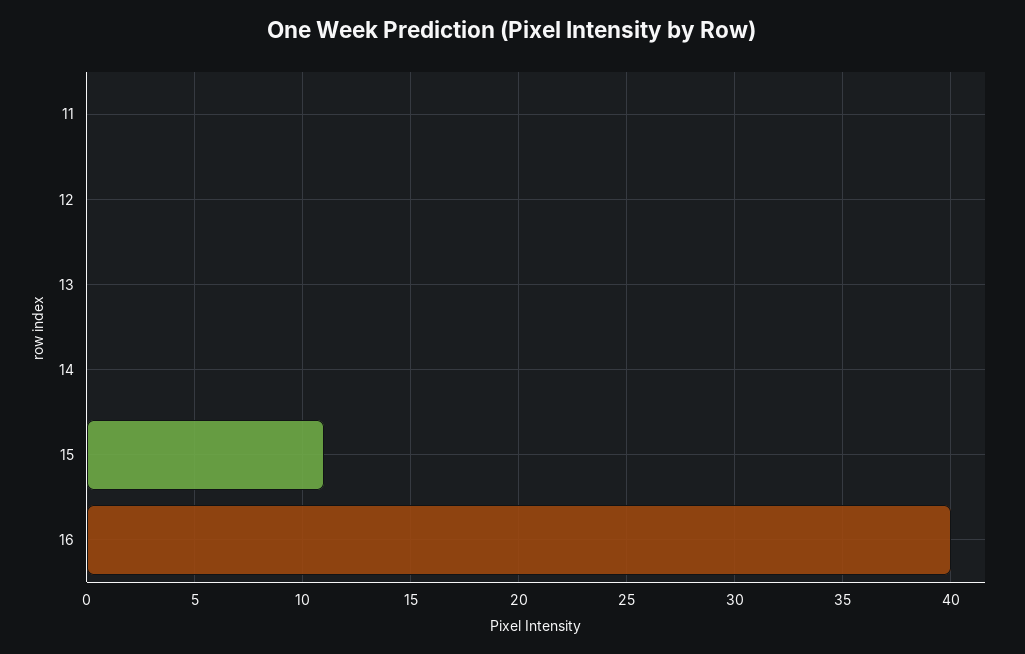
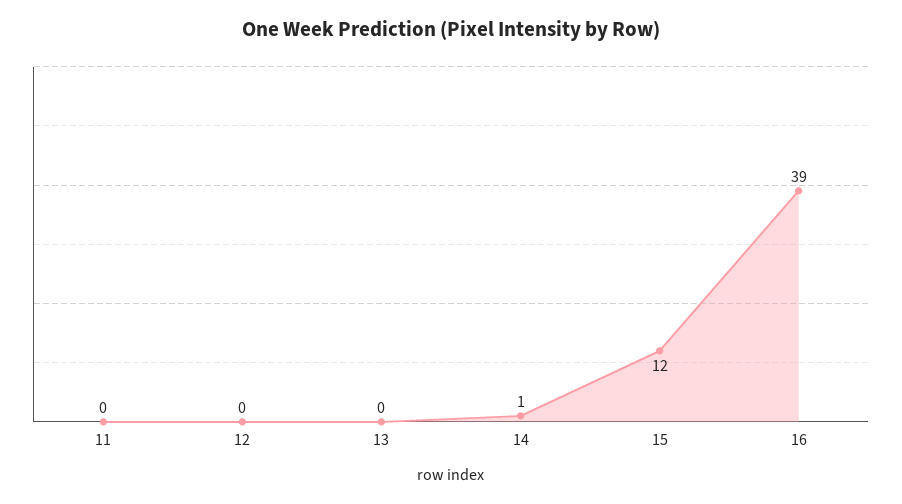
  {
    "11": 0,
    "12": 0,
    "13": 0,
-   "14": 0,
+   "14": 1,
-   "15": 11,
+   "15": 12,
-   "16": 40
+   "16": 39
  }

